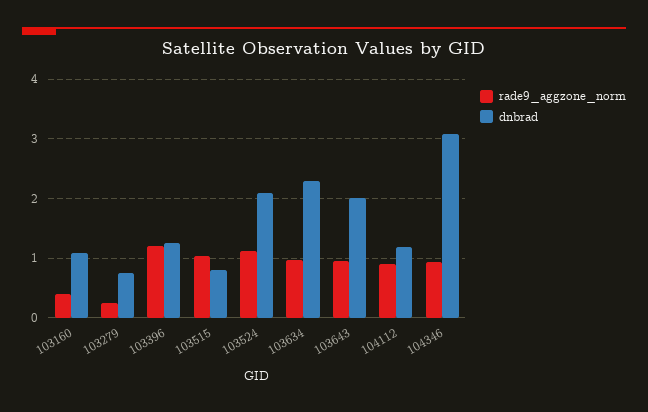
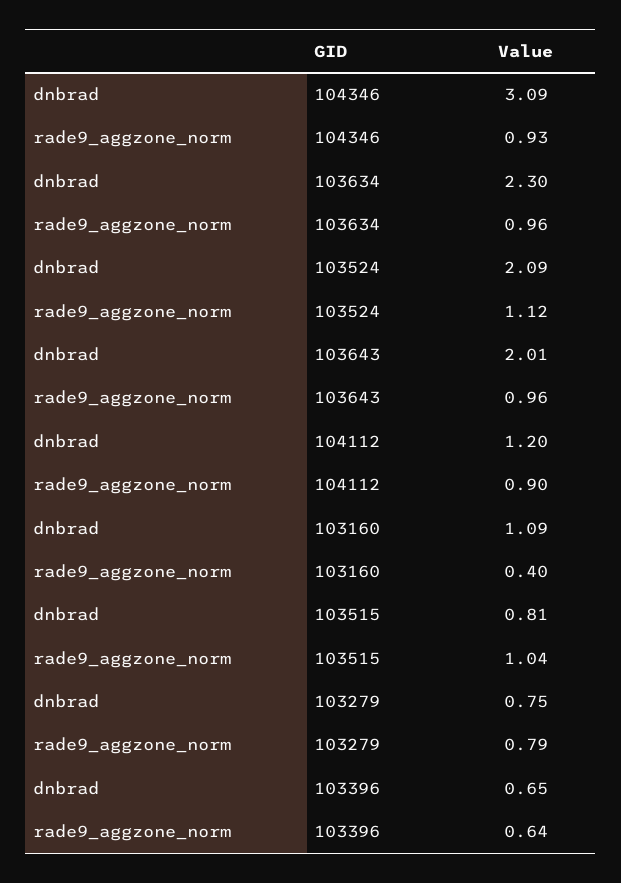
  {
    "rade9_aggzone_norm": {
      "103160": 0.4,
-     "103279": 0.2,
+     "103279": 0.79,
-     "103396": 1.2,
+     "103396": 0.64,
      "103515": 1.04,
      "103524": 1.12,
      "103634": 0.96,
      "103643": 0.96,
      "104112": 0.9,
      "104346": 0.93
    },
    "dnbrad": {
      "103160": 1.09,
      "103279": 0.75,
-     "103396": 1.2,
+     "103396": 0.65,
      "103515": 0.81,
      "103524": 2.09,
      "103634": 2.3,
      "103643": 2.01,
      "104112": 1.2,
      "104346": 3.09
    }
  }

